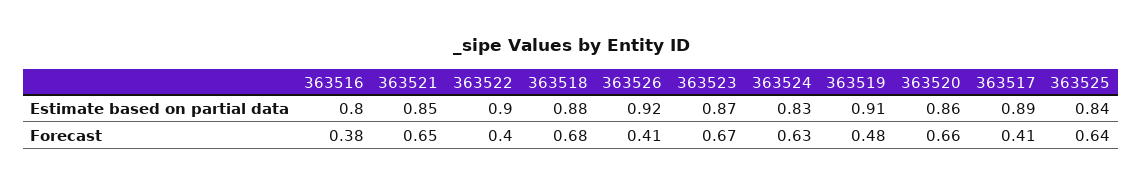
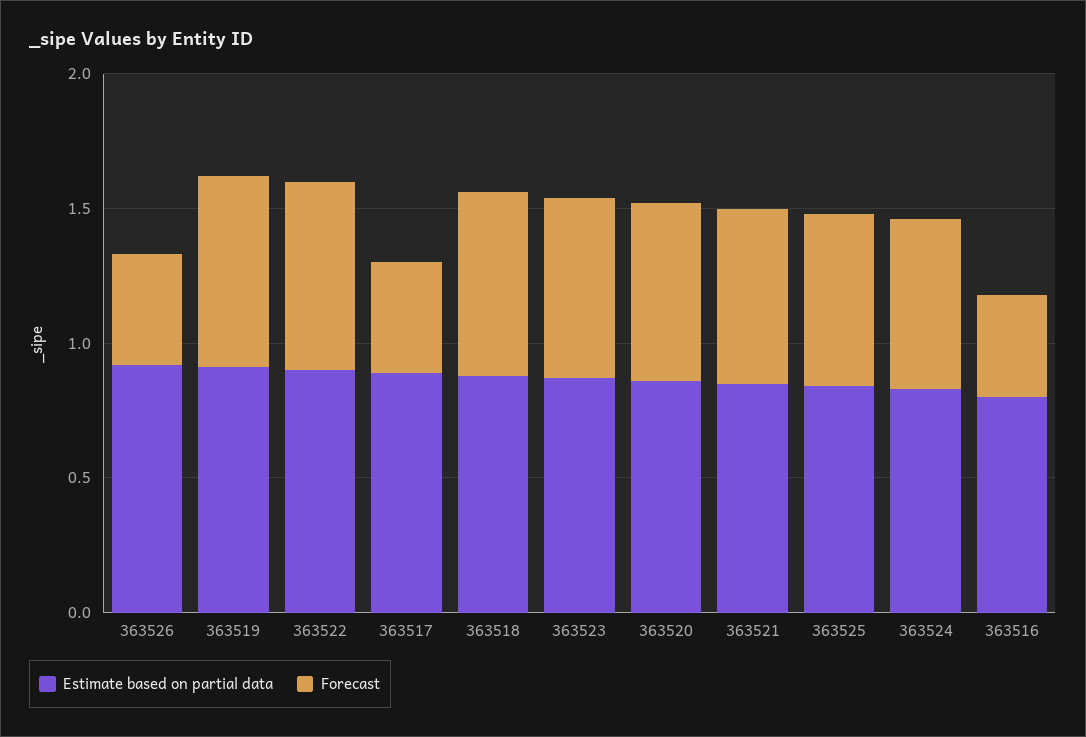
  {
    "Estimate based on partial data": {
      "363516": 0.8,
      "363521": 0.85,
      "363522": 0.9,
      "363518": 0.88,
      "363526": 0.92,
      "363523": 0.87,
      "363524": 0.83,
      "363519": 0.91,
      "363520": 0.86,
      "363517": 0.89,
      "363525": 0.84
    },
    "Forecast": {
      "363516": 0.38,
      "363521": 0.65,
-     "363522": 0.4,
+     "363522": 0.7,
      "363518": 0.68,
      "363526": 0.41,
      "363523": 0.67,
      "363524": 0.63,
-     "363519": 0.48,
+     "363519": 0.7,
      "363520": 0.66,
      "363517": 0.41,
      "363525": 0.64
    }
  }

